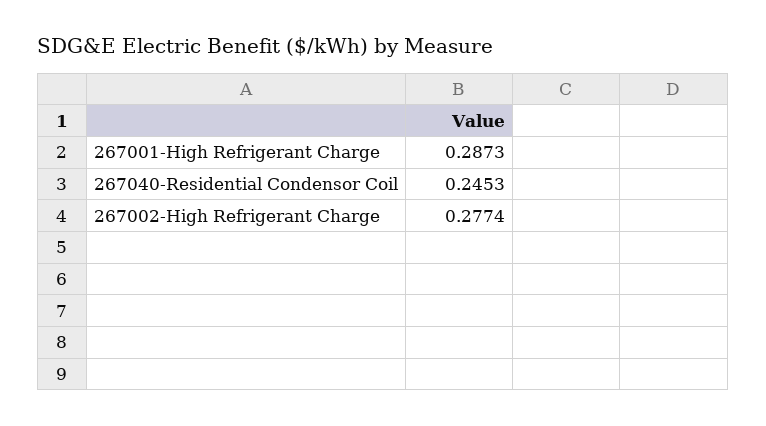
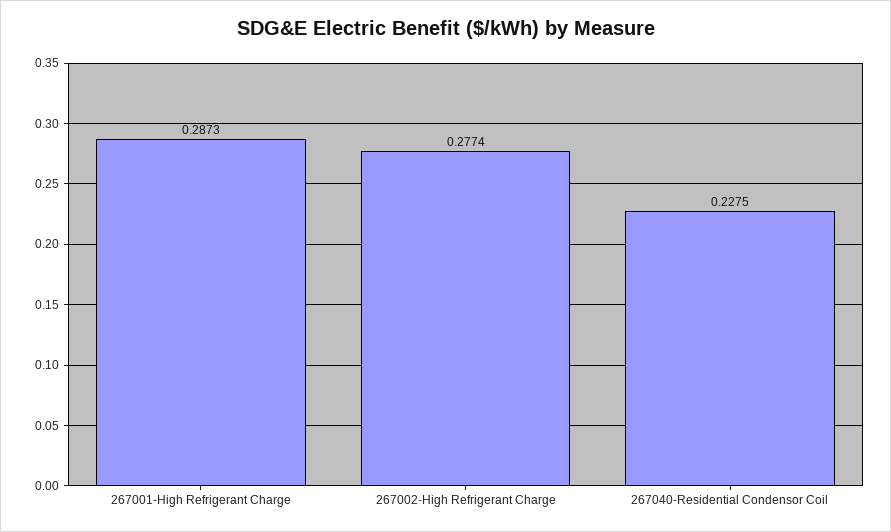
  {
    "267001-High Refrigerant Charge": 0.2873,
-   "267040-Residential Condensor Coil": 0.2453,
+   "267040-Residential Condensor Coil": 0.2275,
    "267002-High Refrigerant Charge": 0.2774
  }

